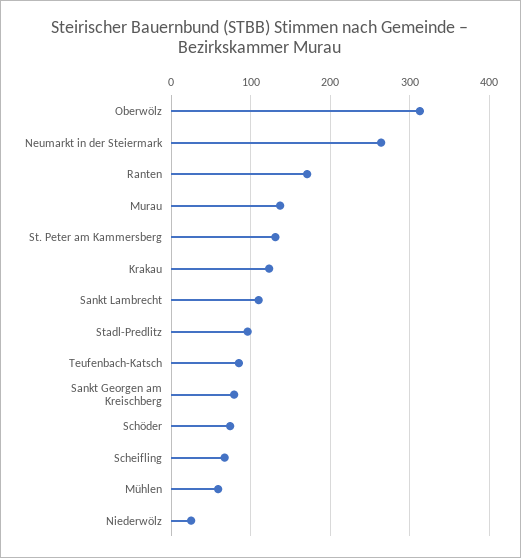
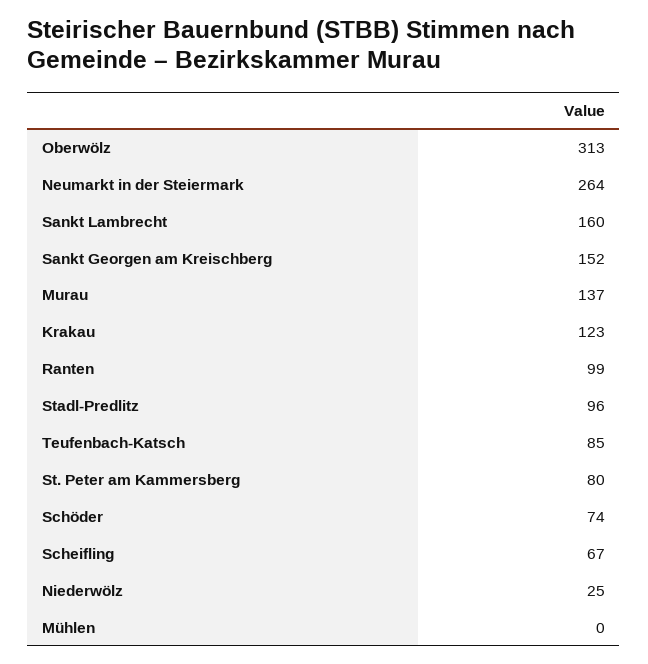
  {
    "Oberwölz": 313,
    "Neumarkt in der Steiermark": 264,
-   "Ranten": 170,
+   "Ranten": 99,
    "Murau": 137,
-   "St. Peter am Kammersberg": 130,
+   "St. Peter am Kammersberg": 80,
    "Krakau": 123,
-   "Sankt Lambrecht": 110,
+   "Sankt Lambrecht": 160,
    "Stadl-Predlitz": 96,
    "Teufenbach-Katsch": 85,
-   "Sankt Georgen am Kreischberg": 80,
+   "Sankt Georgen am Kreischberg": 152,
    "Schöder": 74,
    "Scheifling": 67,
-   "Mühlen": 60,
+   "Mühlen": 0,
    "Niederwölz": 25
  }

